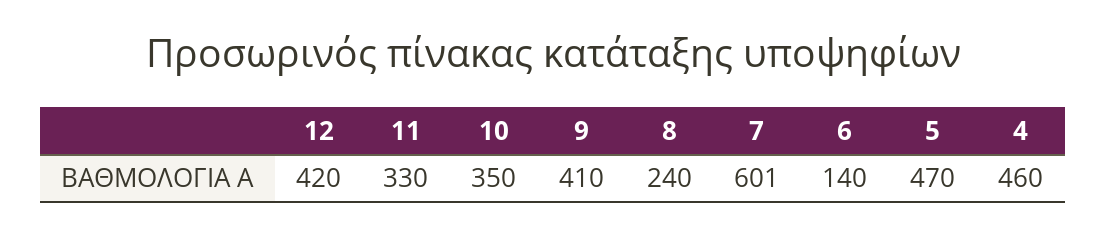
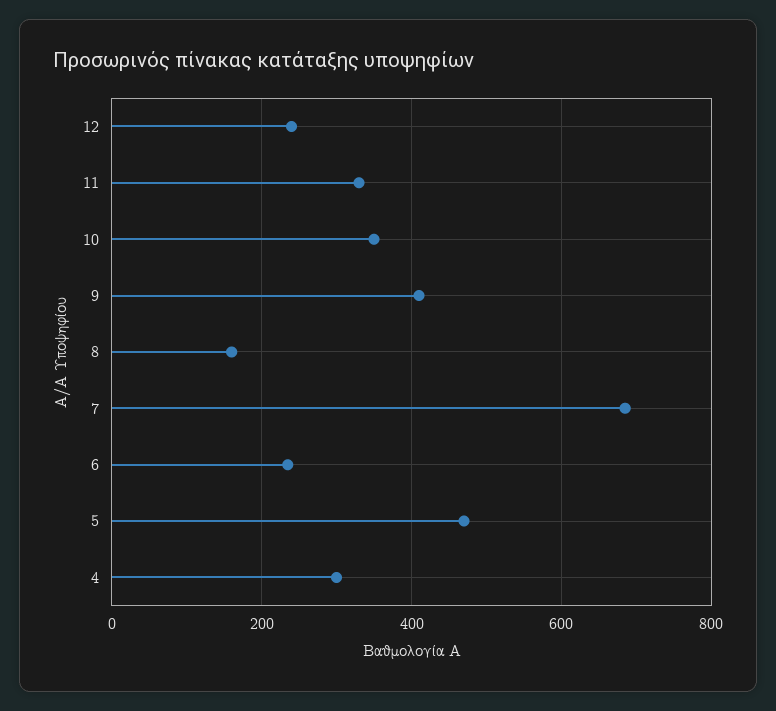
  {
-   "12": 420,
+   "12": 240,
    "11": 330,
    "10": 350,
    "9": 410,
-   "8": 240,
+   "8": 160,
-   "7": 601,
+   "7": 680,
-   "6": 140,
+   "6": 240,
    "5": 470,
-   "4": 460
+   "4": 300
  }

